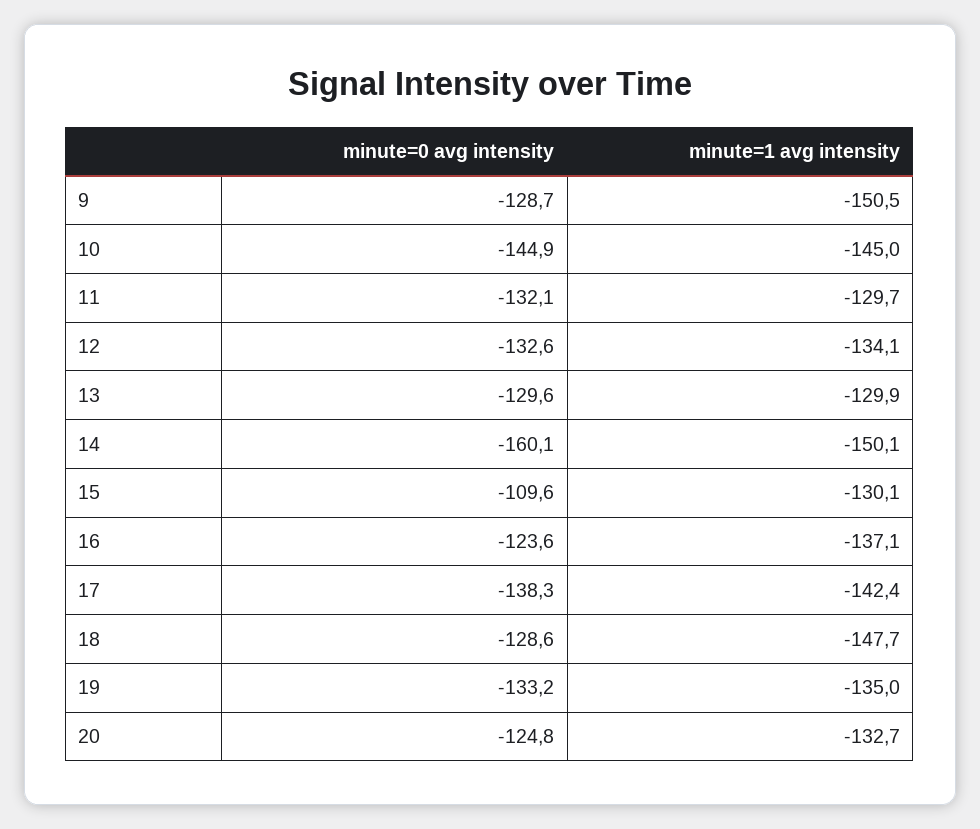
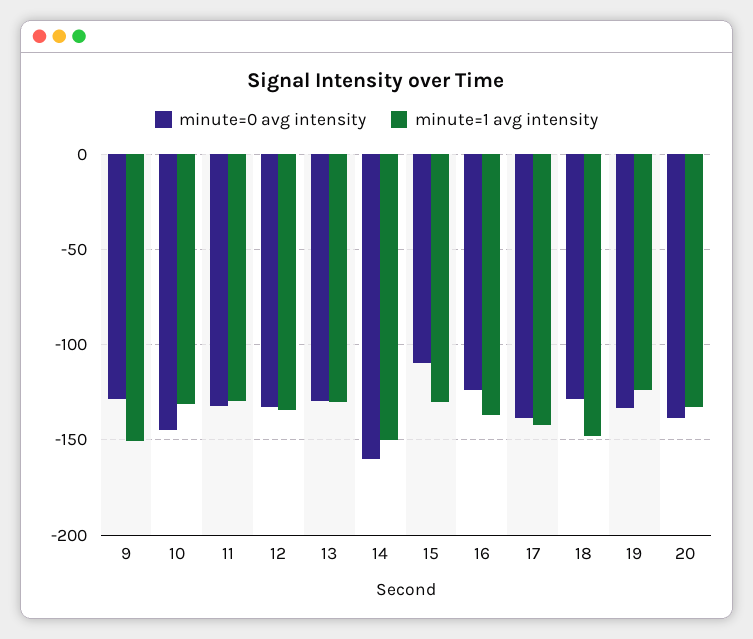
  {
    "minute=0 avg intensity": {
      "9": -128.7,
      "10": -144.9,
      "11": -132.1,
      "12": -132.6,
      "13": -129.6,
      "14": -160.1,
      "15": -109.6,
      "16": -123.6,
      "17": -138.3,
      "18": -128.6,
      "19": -133.2,
-     "20": -124.8
+     "20": -140
    },
    "minute=1 avg intensity": {
      "9": -150.5,
-     "10": -145,
+     "10": -130,
      "11": -129.7,
      "12": -134.1,
      "13": -129.9,
      "14": -150.1,
      "15": -130.1,
      "16": -137.1,
      "17": -142.4,
      "18": -147.7,
-     "19": -135,
+     "19": -125,
      "20": -132.7
    }
  }

